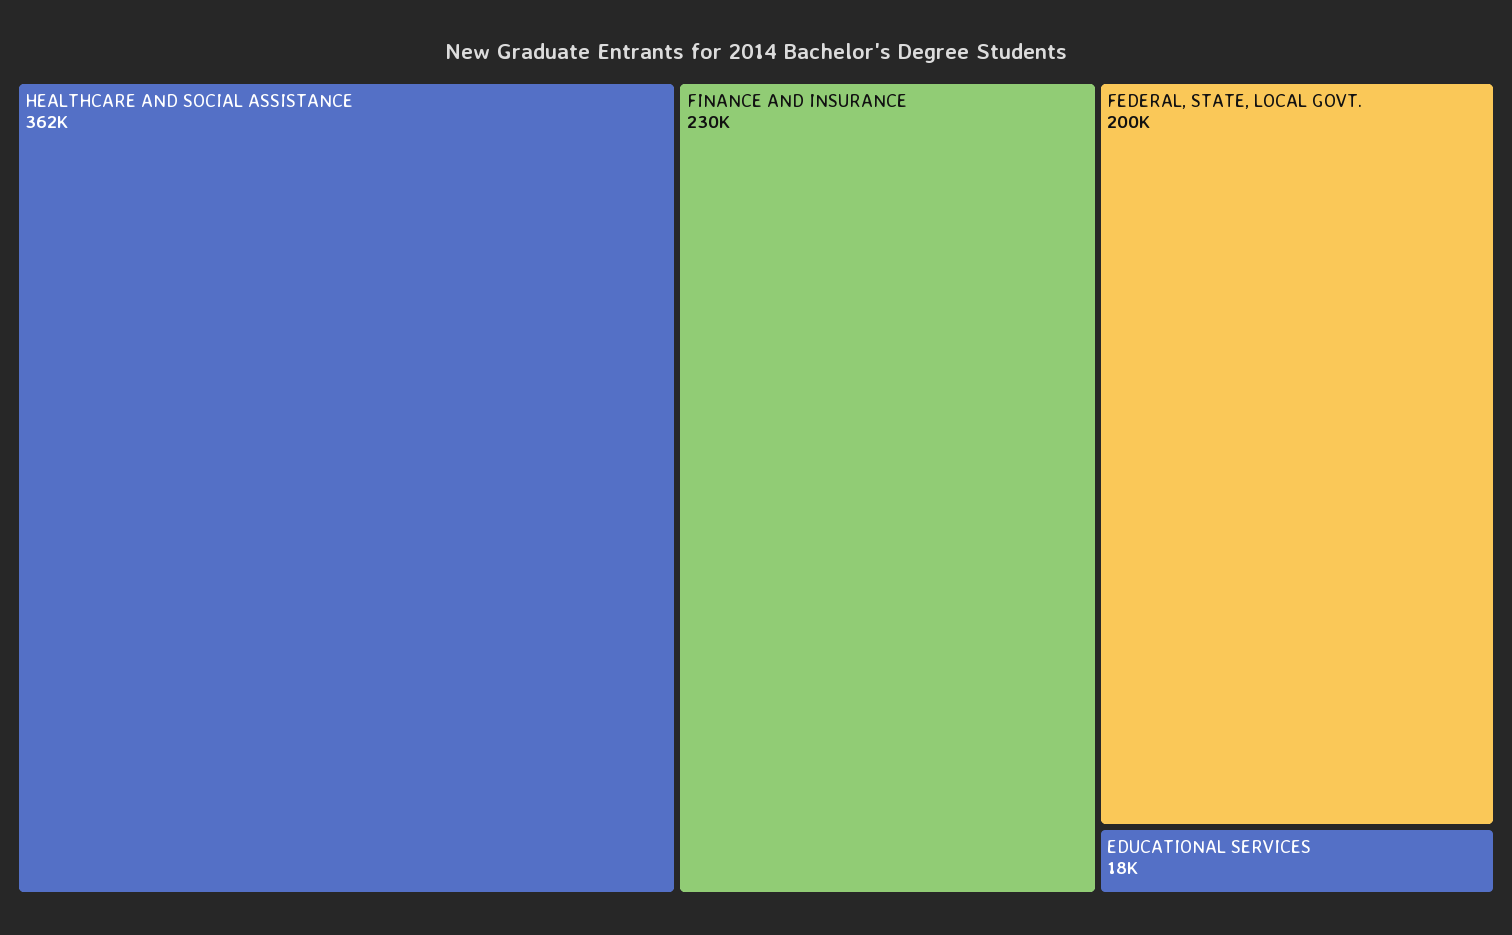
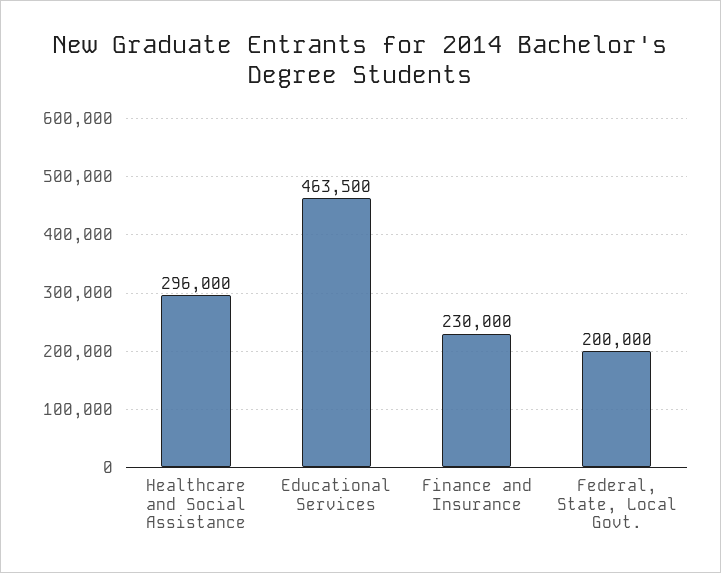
  {
-   "HEALTHCARE AND SOCIAL ASSISTANCE": 362000,
+   "HEALTHCARE AND SOCIAL ASSISTANCE": 296000,
    "FINANCE AND INSURANCE": 230000,
    "FEDERAL, STATE, LOCAL GOVT.": 200000,
-   "EDUCATIONAL SERVICES": 18000
+   "EDUCATIONAL SERVICES": 463500
  }

